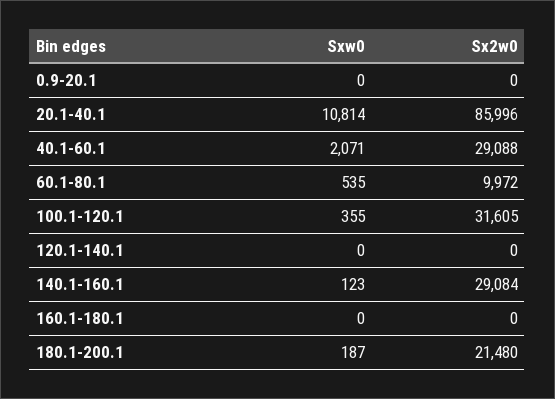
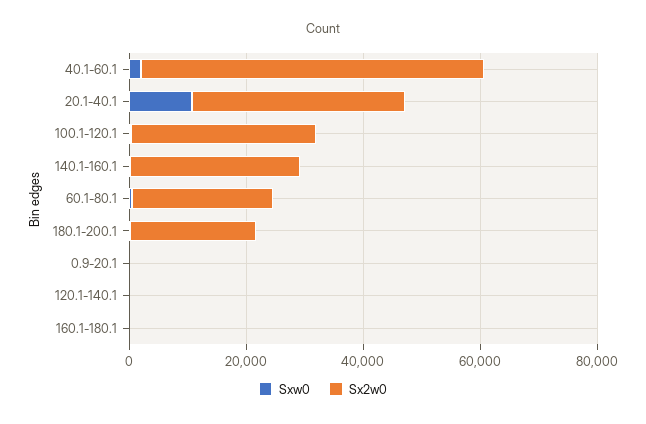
  {
    "Sxw0": {
      "0.9-20.1": 0,
      "20.1-40.1": 10814,
      "40.1-60.1": 2071,
      "60.1-80.1": 535,
      "100.1-120.1": 355,
      "120.1-140.1": 0,
      "140.1-160.1": 123,
      "160.1-180.1": 0,
      "180.1-200.1": 187
    },
    "Sx2w0": {
      "0.9-20.1": 0,
-     "20.1-40.1": 85996,
+     "20.1-40.1": 35000,
-     "40.1-60.1": 29088,
+     "40.1-60.1": 60000,
-     "60.1-80.1": 9972,
+     "60.1-80.1": 25000,
      "100.1-120.1": 31605,
      "120.1-140.1": 0,
      "140.1-160.1": 29084,
      "160.1-180.1": 0,
      "180.1-200.1": 21480
    }
  }

